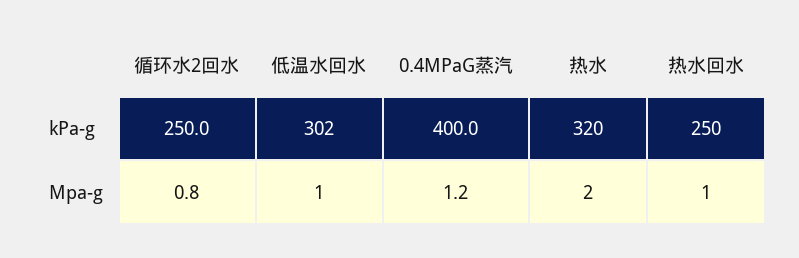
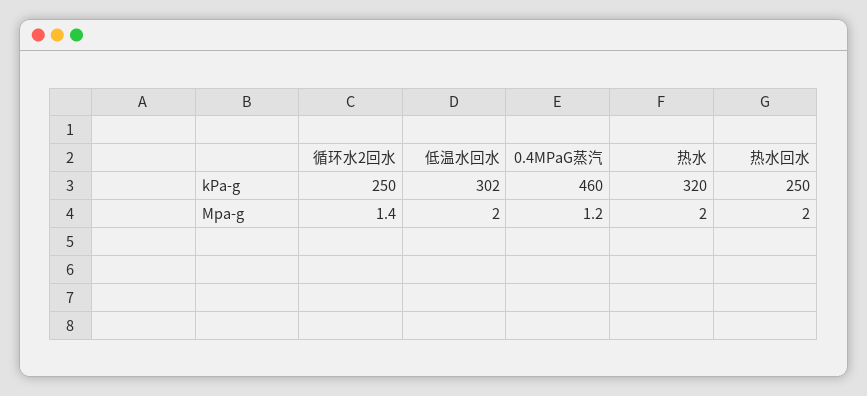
  {
    "循环水2回水": {
      "kPa-g": 250,
-     "Mpa-g": 0.8
+     "Mpa-g": 1.4
    },
    "低温水回水": {
      "kPa-g": 302,
-     "Mpa-g": 1
+     "Mpa-g": 2
    },
    "0.4MPaG蒸汽": {
-     "kPa-g": 400,
+     "kPa-g": 460,
      "Mpa-g": 1.2
    },
    "热水": {
      "kPa-g": 320,
      "Mpa-g": 2
    },
    "热水回水": {
      "kPa-g": 250,
-     "Mpa-g": 1
+     "Mpa-g": 2
    }
  }

